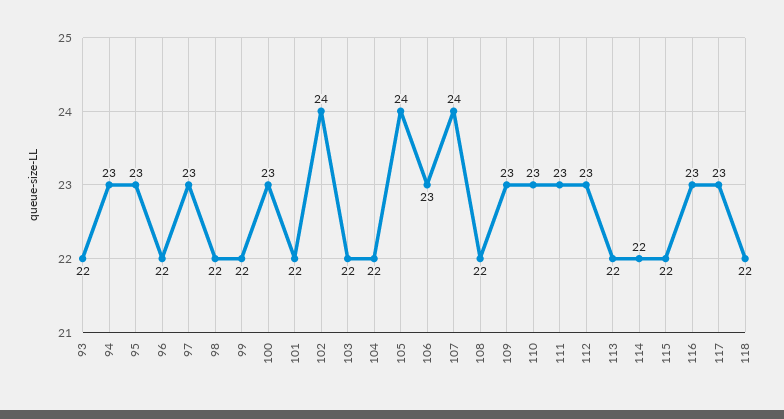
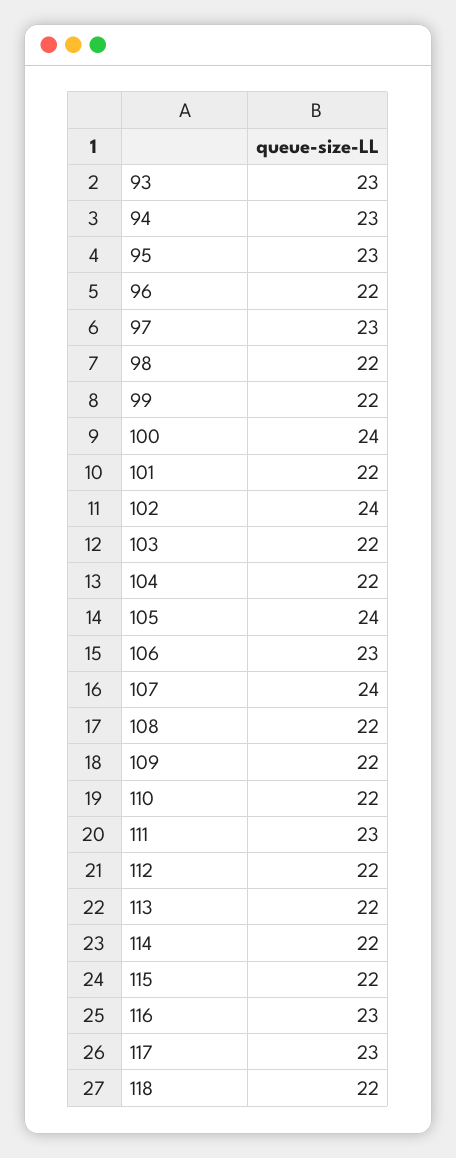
  {
-   "93": 22,
+   "93": 23,
    "94": 23,
    "95": 23,
    "96": 22,
    "97": 23,
    "98": 22,
    "99": 22,
-   "100": 23,
+   "100": 24,
    "101": 22,
    "102": 24,
    "103": 22,
    "104": 22,
    "105": 24,
    "106": 23,
    "107": 24,
    "108": 22,
-   "109": 23,
+   "109": 22,
-   "110": 23,
+   "110": 22,
    "111": 23,
-   "112": 23,
+   "112": 22,
    "113": 22,
    "114": 22,
    "115": 22,
    "116": 23,
    "117": 23,
    "118": 22
  }

